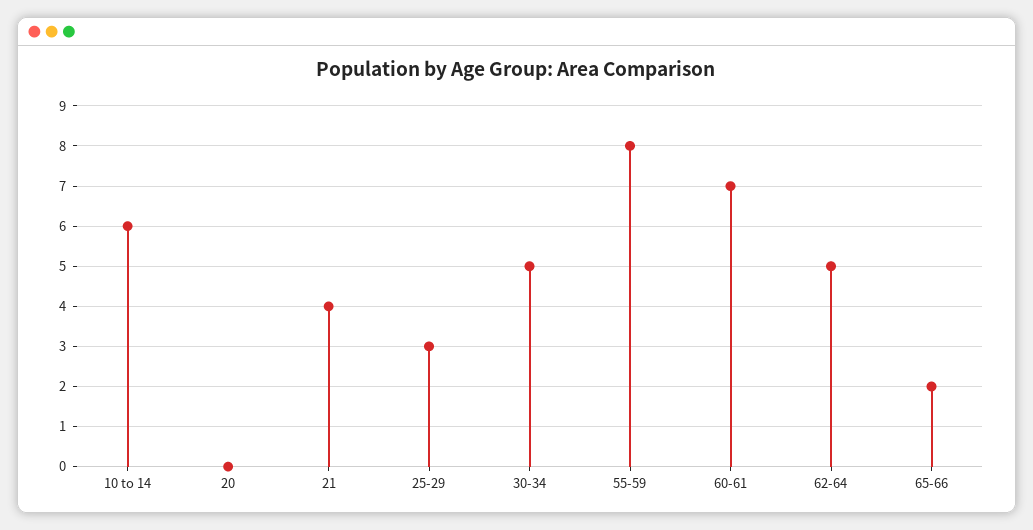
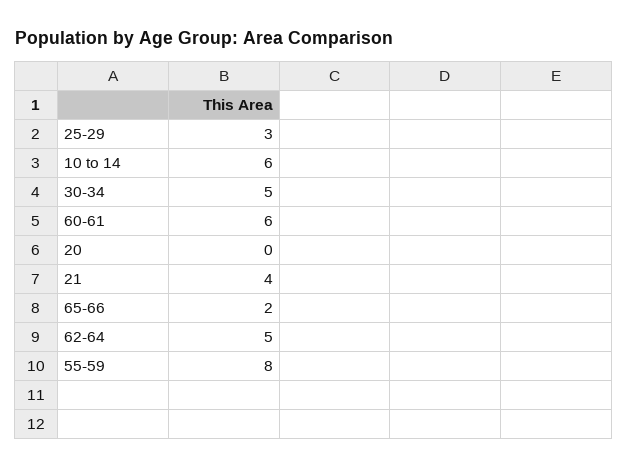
  {
    "10 to 14": 6,
    "20": 0,
    "21": 4,
    "25-29": 3,
    "30-34": 5,
    "55-59": 8,
-   "60-61": 7,
+   "60-61": 6,
    "62-64": 5,
    "65-66": 2
  }

